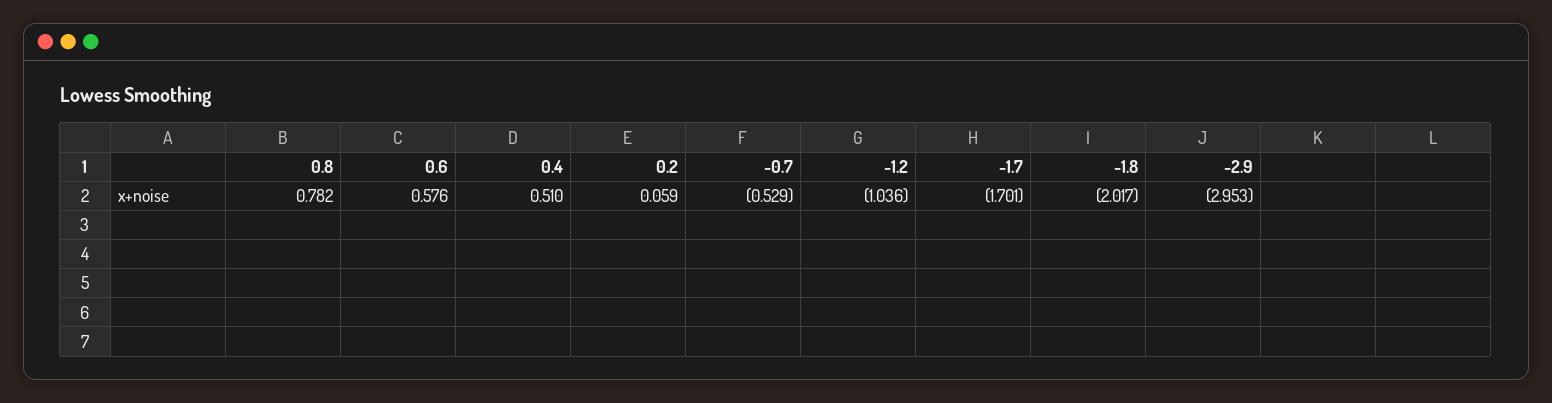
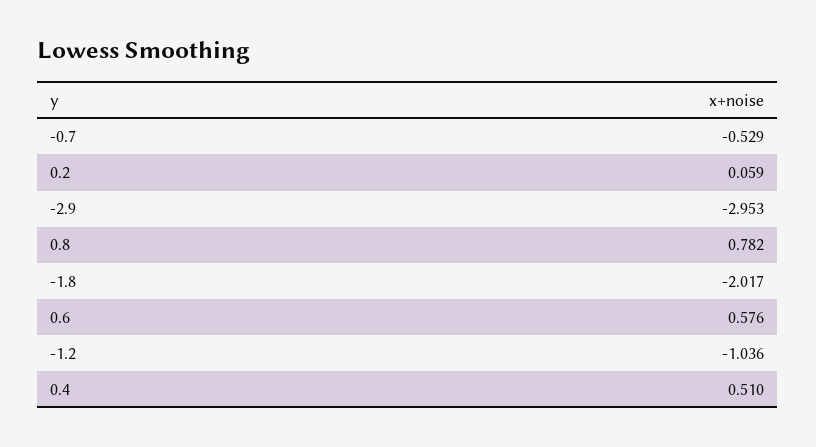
  {
    "0.8": 0.782,
    "0.6": 0.576,
    "0.4": 0.51,
    "0.2": 0.059,
    "-0.7": -0.529,
    "-1.2": -1.036,
-   "-1.7": -1.701,
    "-1.8": -2.017,
    "-2.9": -2.953
  }

